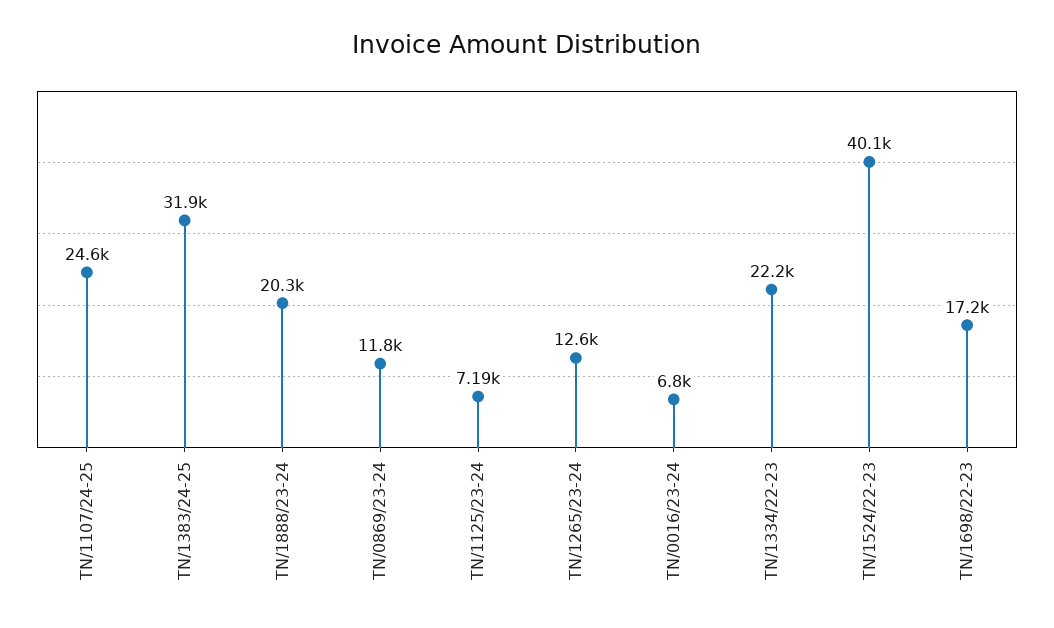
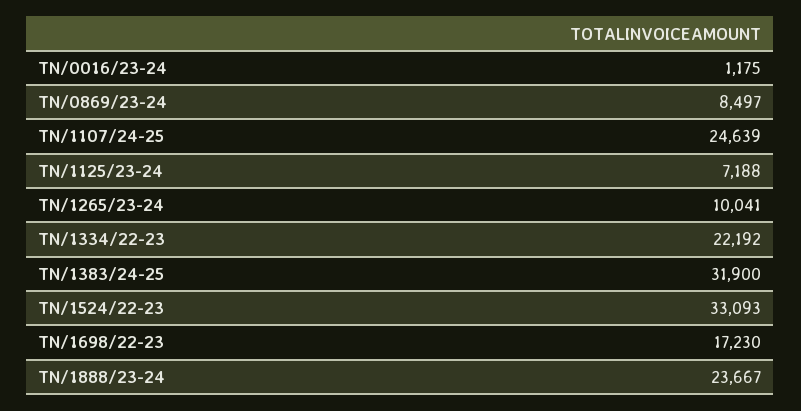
  {
    "TN/1107/24-25": 24639,
    "TN/1383/24-25": 31900,
-   "TN/1888/23-24": 20300,
+   "TN/1888/23-24": 23667,
-   "TN/0869/23-24": 11800,
+   "TN/0869/23-24": 8497,
    "TN/1125/23-24": 7188,
-   "TN/1265/23-24": 12600,
+   "TN/1265/23-24": 10041,
-   "TN/0016/23-24": 6800,
+   "TN/0016/23-24": 1175,
    "TN/1334/22-23": 22192,
-   "TN/1524/22-23": 40100,
+   "TN/1524/22-23": 33093,
    "TN/1698/22-23": 17230
  }

